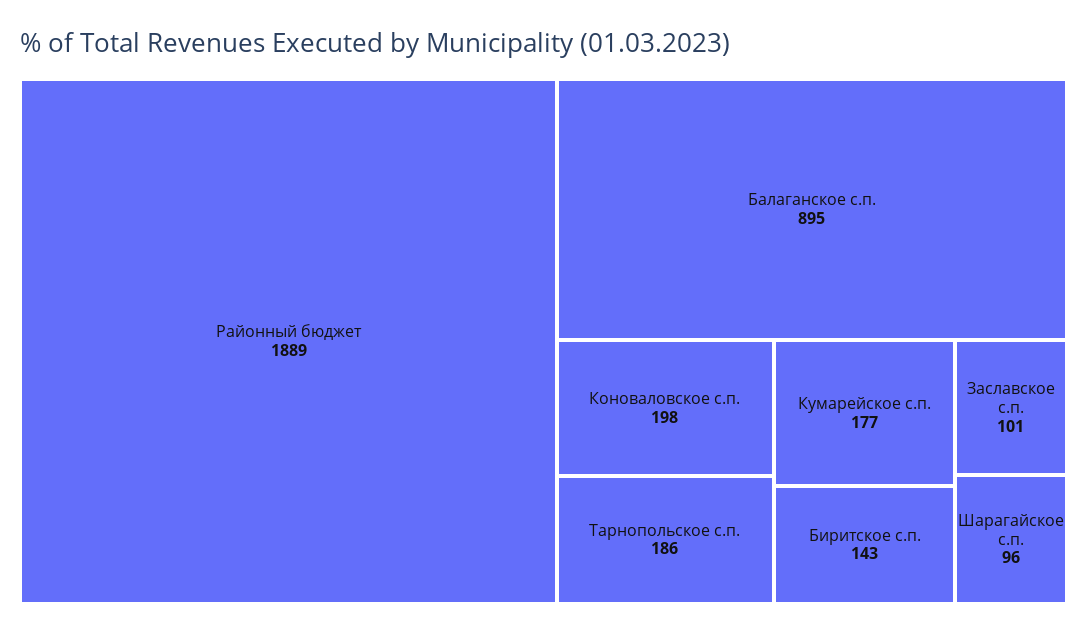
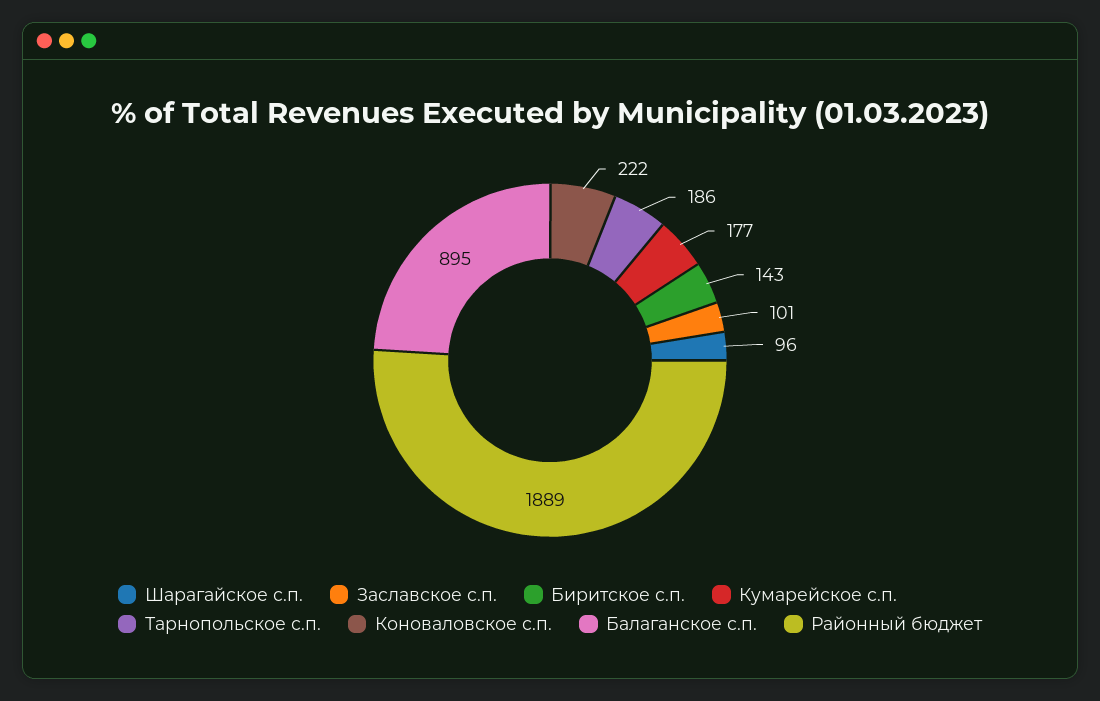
  {
    "Районный бюджет": 1889,
    "Балаганское с.п.": 895,
-   "Коноваловское с.п.": 198,
+   "Коноваловское с.п.": 222,
    "Тарнопольское с.п.": 186,
    "Кумарейское с.п.": 177,
    "Биритское с.п.": 143,
    "Заславское с.п.": 101,
    "Шарагайское с.п.": 96
  }

